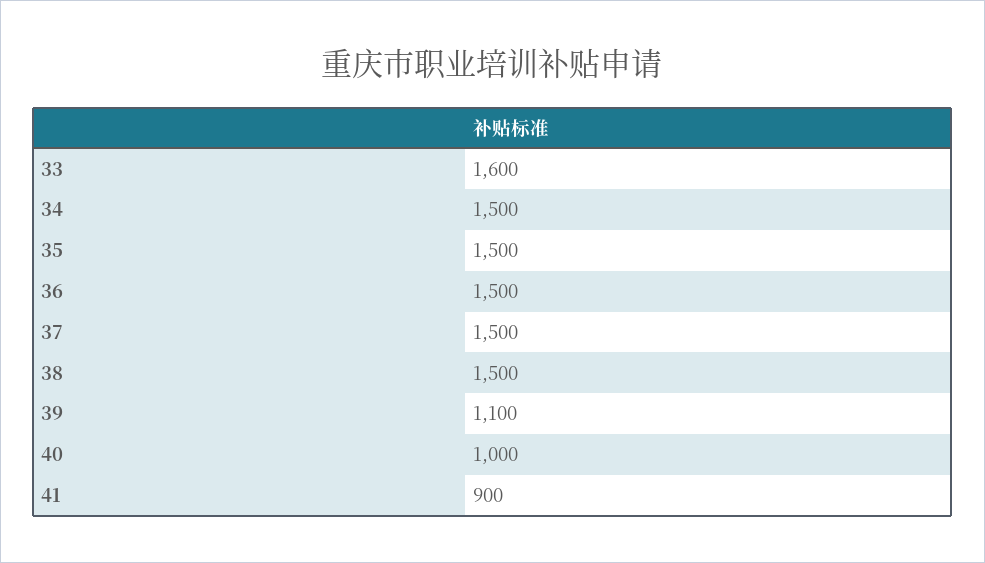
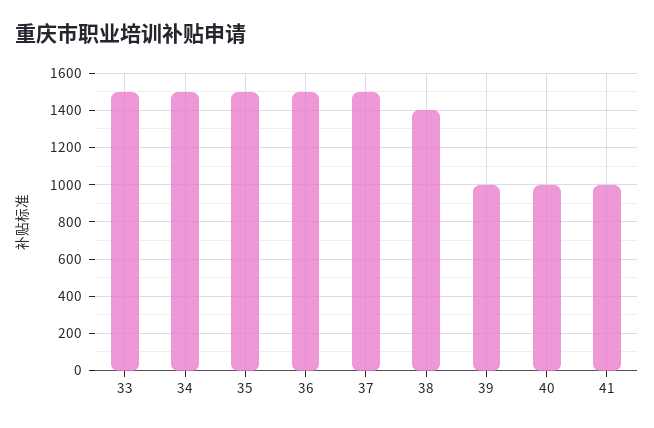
  {
-   "33": 1600,
+   "33": 1500,
    "34": 1500,
    "35": 1500,
    "36": 1500,
    "37": 1500,
-   "38": 1500,
+   "38": 1400,
-   "39": 1100,
+   "39": 1000,
    "40": 1000,
-   "41": 900
+   "41": 1000
  }

